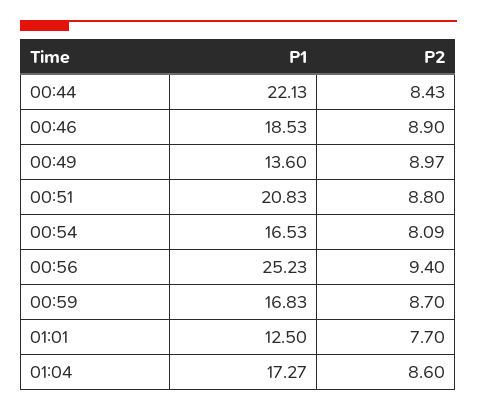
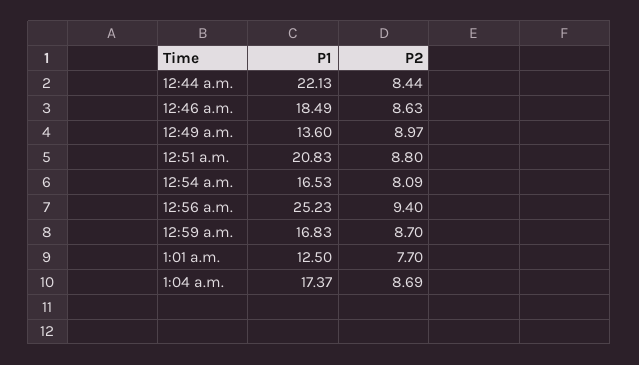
  {
    "P1": {
      "00:44": 22.13,
-     "00:46": 18.53,
+     "00:46": 18.49,
      "00:49": 13.6,
      "00:51": 20.83,
      "00:54": 16.53,
      "00:56": 25.23,
      "00:59": 16.83,
      "01:01": 12.5,
-     "01:04": 17.27
+     "01:04": 17.37
    },
    "P2": {
-     "00:44": 8.43,
+     "00:44": 8.44,
-     "00:46": 8.9,
+     "00:46": 8.63,
      "00:49": 8.97,
      "00:51": 8.8,
      "00:54": 8.09,
      "00:56": 9.4,
      "00:59": 8.7,
      "01:01": 7.7,
-     "01:04": 8.6
+     "01:04": 8.69
    }
  }

